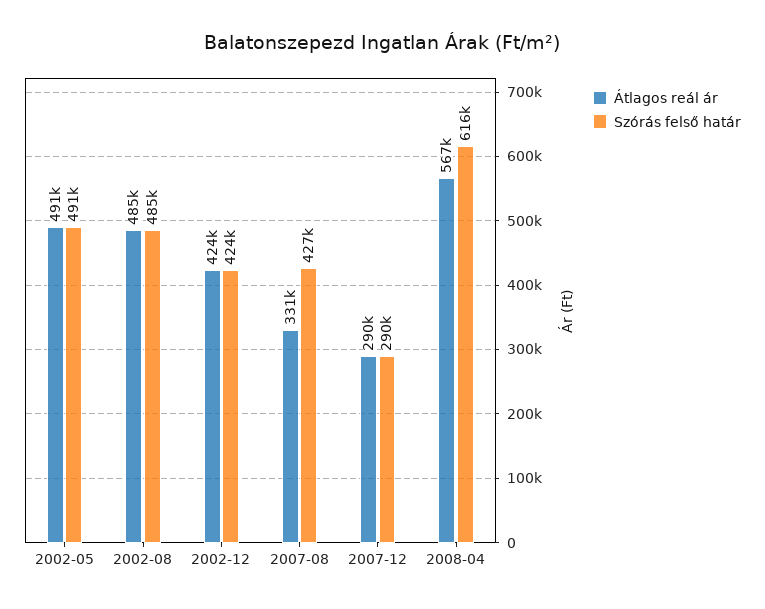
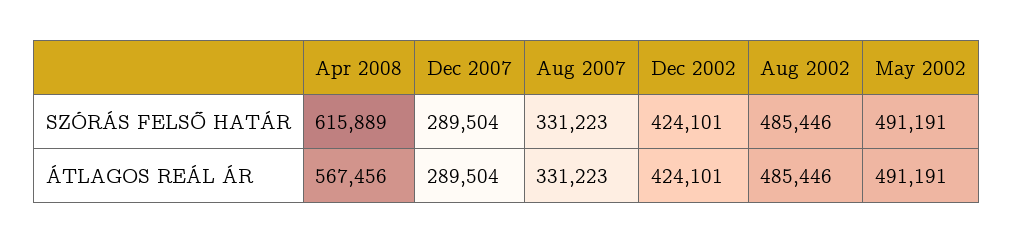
  {
    "Átlagos reál ár": {
      "2002-05": 491191,
      "2002-08": 485446,
      "2002-12": 424101,
      "2007-08": 331223,
      "2007-12": 289504,
      "2008-04": 567456
    },
    "Szórás felső határ": {
      "2002-05": 491191,
      "2002-08": 485446,
      "2002-12": 424101,
-     "2007-08": 427000,
+     "2007-08": 331223,
      "2007-12": 289504,
      "2008-04": 615889
    }
  }

